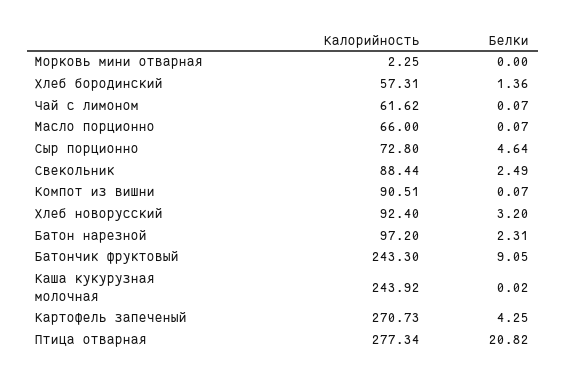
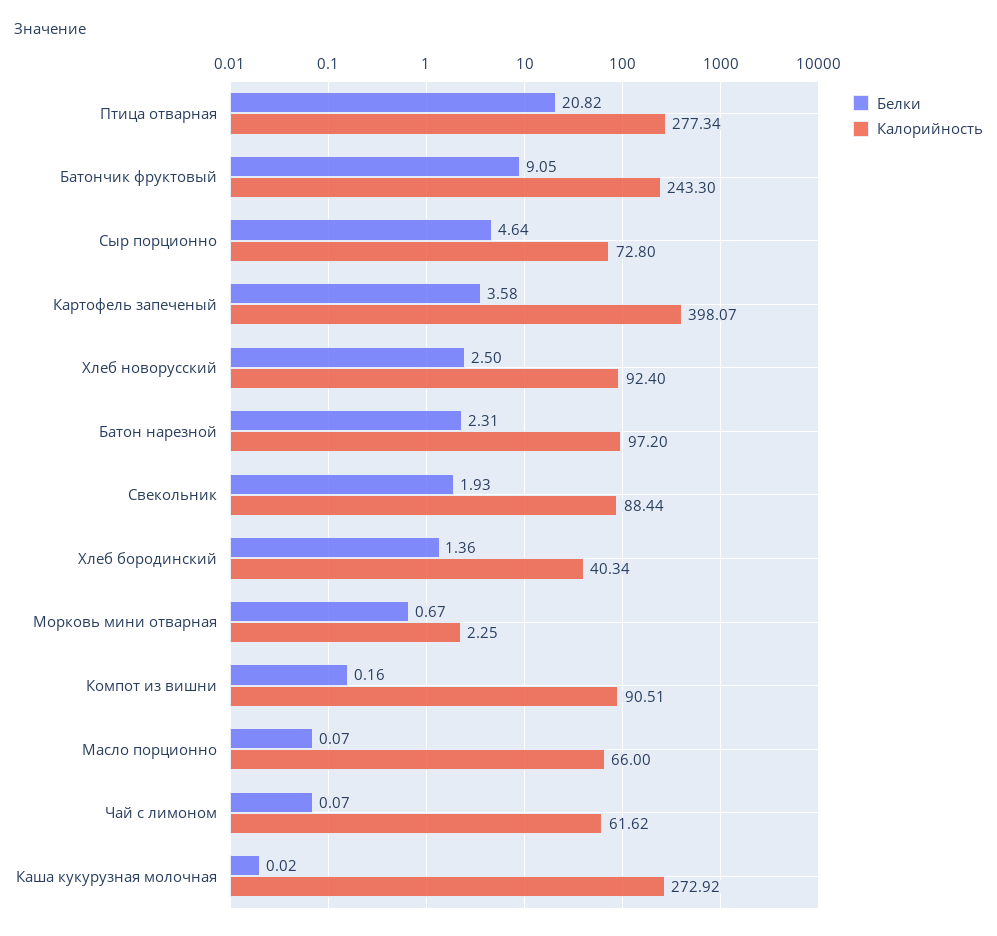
  {
    "Калорийность": {
      "Морковь мини отварная": 2.25,
-     "Хлеб бородинский": 57.31,
+     "Хлеб бородинский": 40.34,
      "Чай с лимоном": 61.62,
      "Масло порционно": 66,
      "Сыр порционно": 72.8,
      "Свекольник": 88.44,
      "Компот из вишни": 90.51,
      "Хлеб новорусский": 92.4,
      "Батон нарезной": 97.2,
      "Батончик фруктовый": 243.3,
-     "Каша кукурузная молочная": 243.92,
+     "Каша кукурузная молочная": 272.92,
-     "Картофель запеченый": 270.73,
+     "Картофель запеченый": 398.07,
      "Птица отварная": 277.34
    },
    "Белки": {
-     "Морковь мини отварная": 0,
+     "Морковь мини отварная": 0.67,
      "Хлеб бородинский": 1.36,
      "Чай с лимоном": 0.07,
      "Масло порционно": 0.07,
      "Сыр порционно": 4.64,
-     "Свекольник": 2.49,
+     "Свекольник": 1.93,
-     "Компот из вишни": 0.07,
+     "Компот из вишни": 0.16,
-     "Хлеб новорусский": 3.2,
+     "Хлеб новорусский": 2.5,
      "Батон нарезной": 2.31,
      "Батончик фруктовый": 9.05,
      "Каша кукурузная молочная": 0.02,
-     "Картофель запеченый": 4.25,
+     "Картофель запеченый": 3.58,
      "Птица отварная": 20.82
    }
  }

